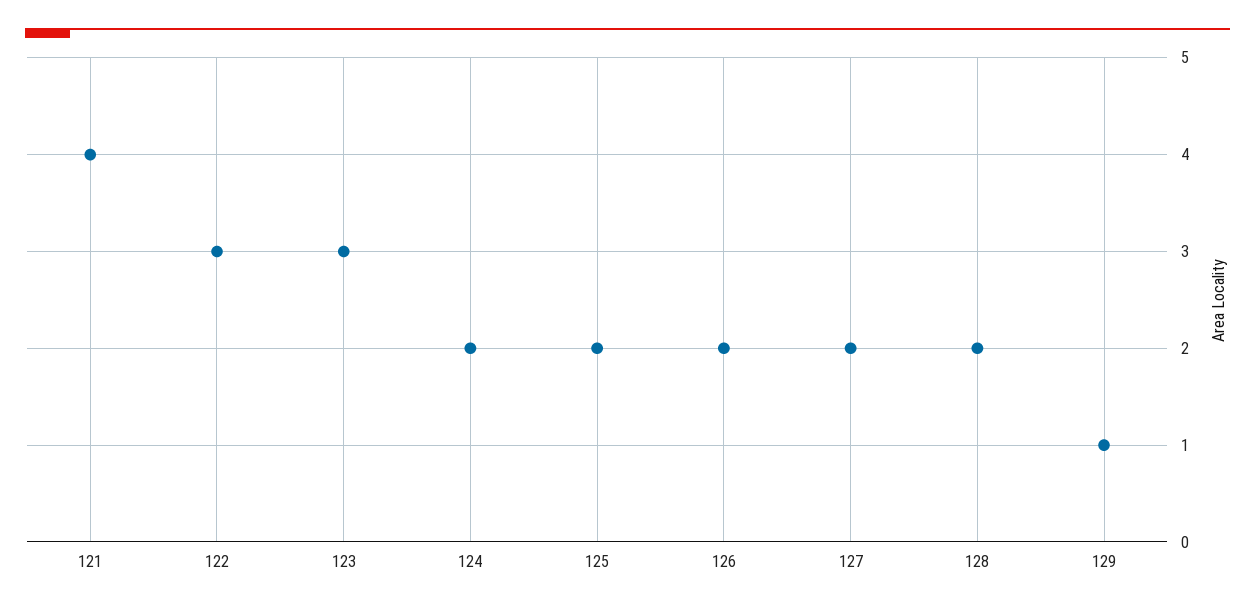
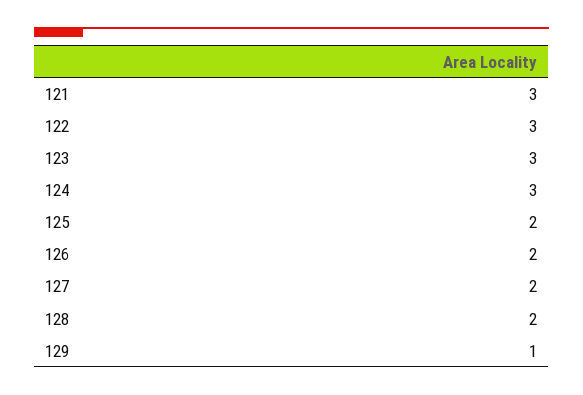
  {
-   "121": 4,
+   "121": 3,
    "122": 3,
    "123": 3,
-   "124": 2,
+   "124": 3,
    "125": 2,
    "126": 2,
    "127": 2,
    "128": 2,
    "129": 1
  }

